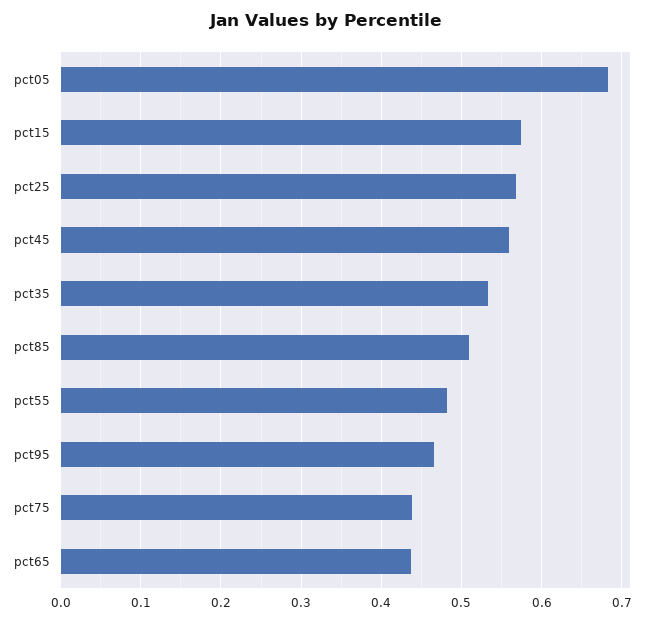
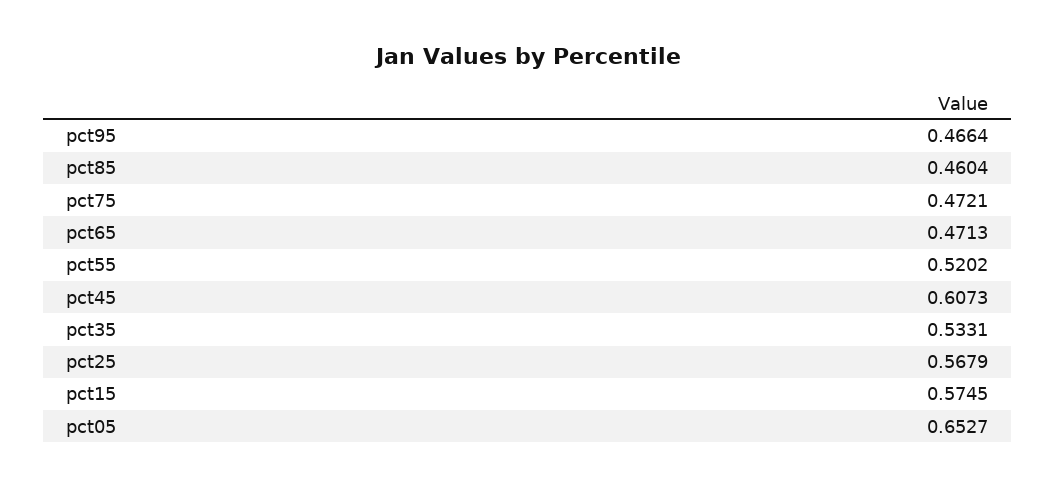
  {
-   "pct05": 0.68,
+   "pct05": 0.6527,
    "pct15": 0.5745,
    "pct25": 0.5679,
-   "pct45": 0.56,
+   "pct45": 0.6073,
    "pct35": 0.5331,
-   "pct85": 0.51,
+   "pct85": 0.4604,
-   "pct55": 0.48,
+   "pct55": 0.5202,
    "pct95": 0.4664,
-   "pct75": 0.44,
+   "pct75": 0.4721,
-   "pct65": 0.44
+   "pct65": 0.4713
  }

